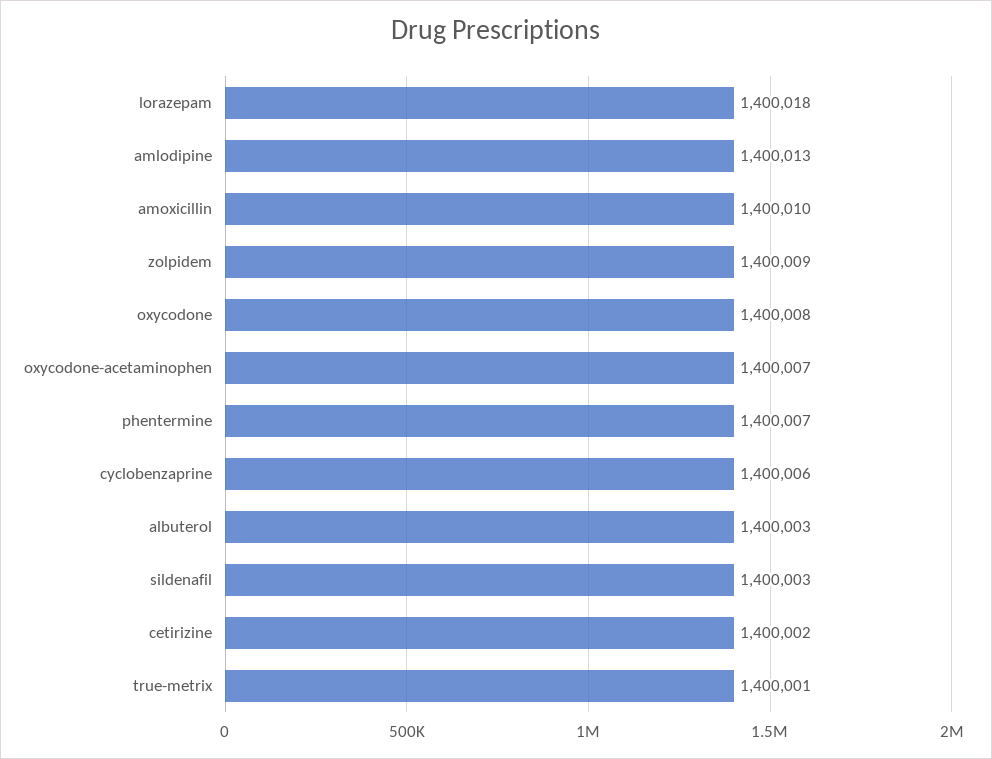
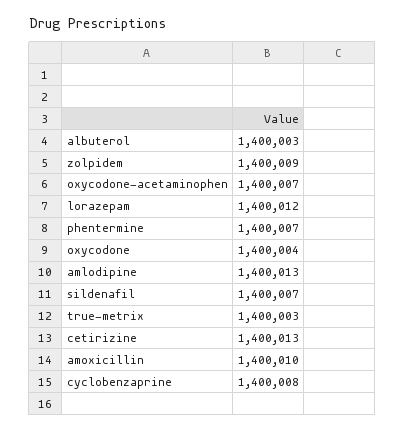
  {
-   "lorazepam": 1400018,
+   "lorazepam": 1400012,
    "amlodipine": 1400013,
    "amoxicillin": 1400010,
    "zolpidem": 1400009,
-   "oxycodone": 1400008,
+   "oxycodone": 1400004,
    "oxycodone-acetaminophen": 1400007,
    "phentermine": 1400007,
-   "cyclobenzaprine": 1400006,
+   "cyclobenzaprine": 1400008,
    "albuterol": 1400003,
-   "sildenafil": 1400003,
+   "sildenafil": 1400007,
-   "cetirizine": 1400002,
+   "cetirizine": 1400013,
-   "true-metrix": 1400001
+   "true-metrix": 1400003
  }

